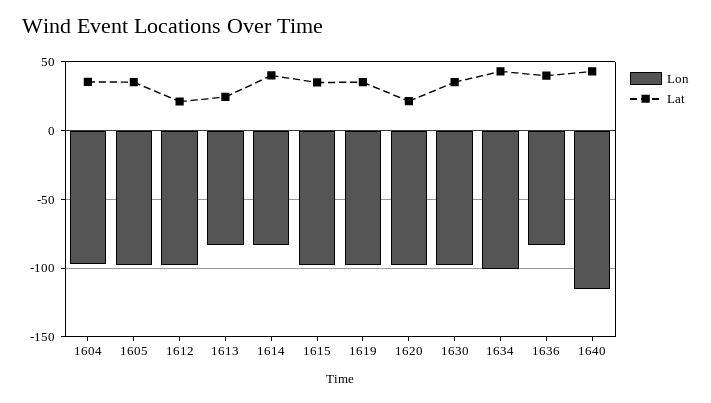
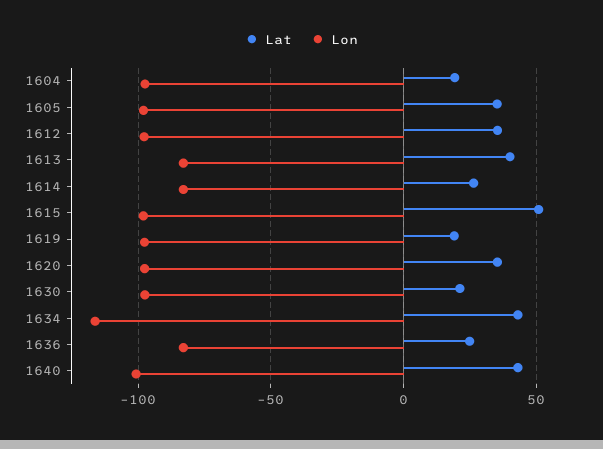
  {
    "Lon": {
      "1604": -95,
      "1605": -100,
      "1612": -100,
      "1613": -85,
      "1614": -85,
      "1615": -100,
      "1619": -100,
      "1620": -100,
      "1630": -95,
-     "1634": -100,
+     "1634": -115,
      "1636": -85,
-     "1640": -115
+     "1640": -100
    },
    "Lat": {
-     "1604": 35,
+     "1604": 20,
      "1605": 35,
-     "1612": 20,
+     "1612": 35,
-     "1613": 25,
+     "1613": 40,
-     "1614": 40,
+     "1614": 25,
-     "1615": 35,
+     "1615": 50,
-     "1619": 35,
+     "1619": 20,
-     "1620": 20,
+     "1620": 35,
-     "1630": 35,
+     "1630": 20,
      "1634": 45,
-     "1636": 40,
+     "1636": 25,
      "1640": 45
    }
  }

